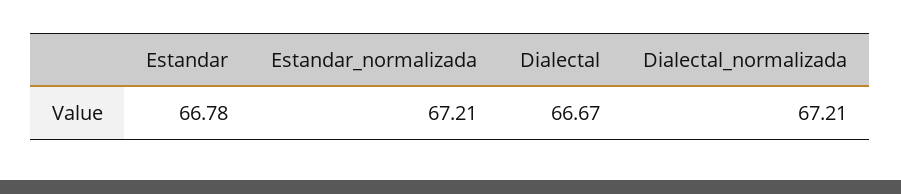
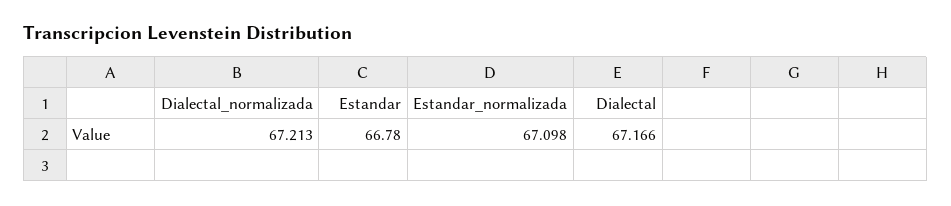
  {
    "Estandar": 66.78,
-   "Estandar_normalizada": 67.21,
+   "Estandar_normalizada": 67.098,
-   "Dialectal": 66.67,
+   "Dialectal": 67.166,
    "Dialectal_normalizada": 67.213
  }

